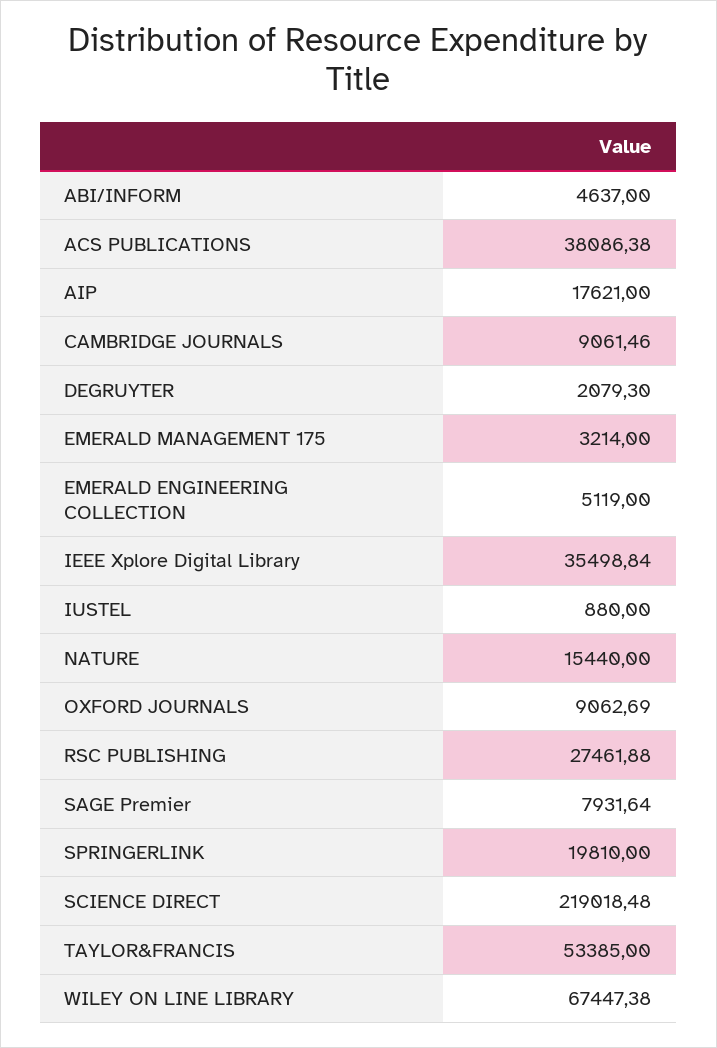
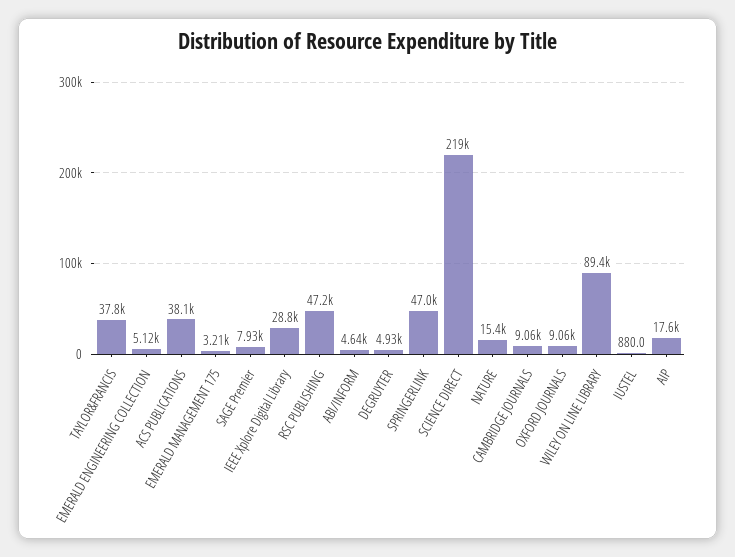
  {
    "ABI/INFORM": 4637,
    "ACS PUBLICATIONS": 38086.38,
    "AIP": 17621,
    "CAMBRIDGE JOURNALS": 9061.46,
-   "DEGRUYTER": 2079.3,
+   "DEGRUYTER": 4930,
    "EMERALD MANAGEMENT 175": 3214,
    "EMERALD ENGINEERING COLLECTION": 5119,
-   "IEEE Xplore Digital Library": 35498.84,
+   "IEEE Xplore Digital Library": 28800,
    "IUSTEL": 880,
    "NATURE": 15440,
    "OXFORD JOURNALS": 9062.69,
-   "RSC PUBLISHING": 27461.88,
+   "RSC PUBLISHING": 47200,
    "SAGE Premier": 7931.64,
-   "SPRINGERLINK": 19810,
+   "SPRINGERLINK": 47000,
    "SCIENCE DIRECT": 219018.48,
-   "TAYLOR&FRANCIS": 53385,
+   "TAYLOR&FRANCIS": 37800,
-   "WILEY ON LINE LIBRARY": 67447.38
+   "WILEY ON LINE LIBRARY": 89400
  }

